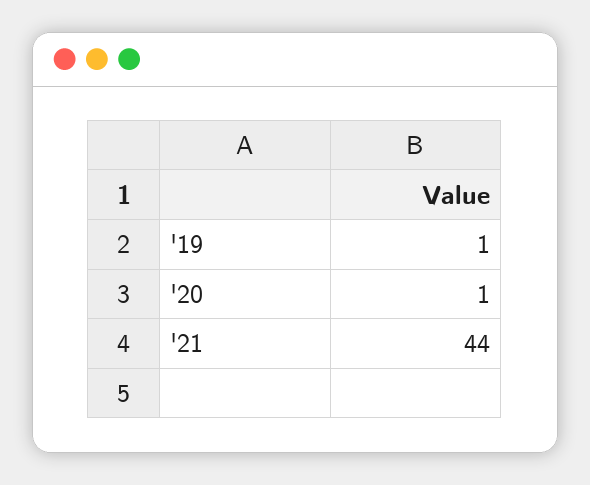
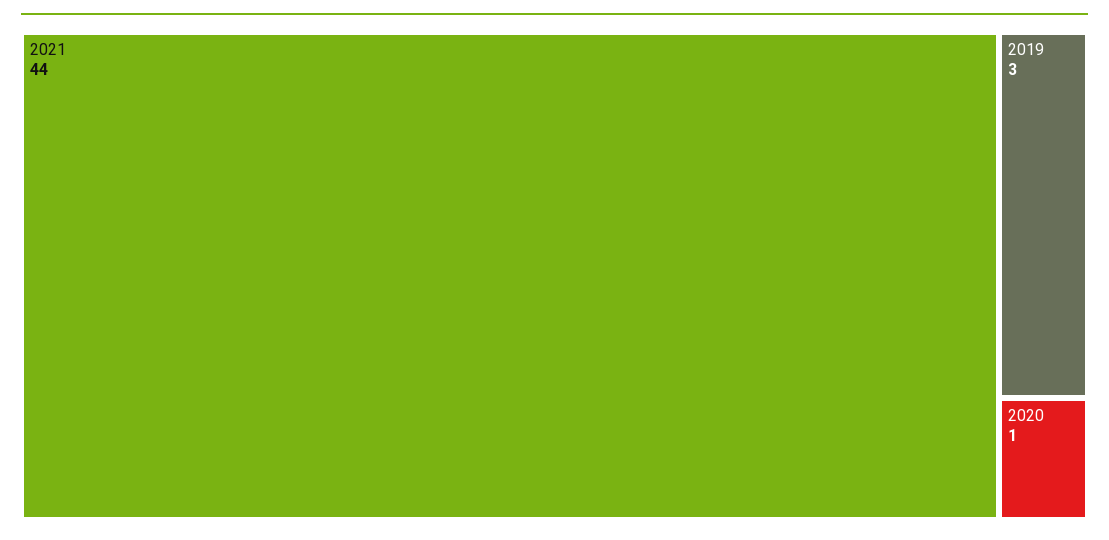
  {
-   "'19": 1,
+   "'19": 3,
    "'20": 1,
    "'21": 44
  }

